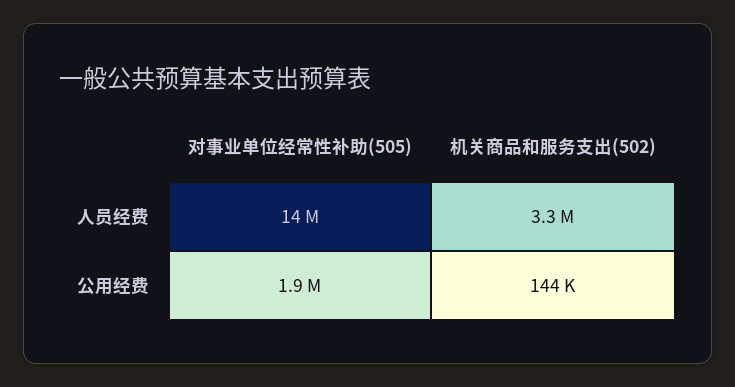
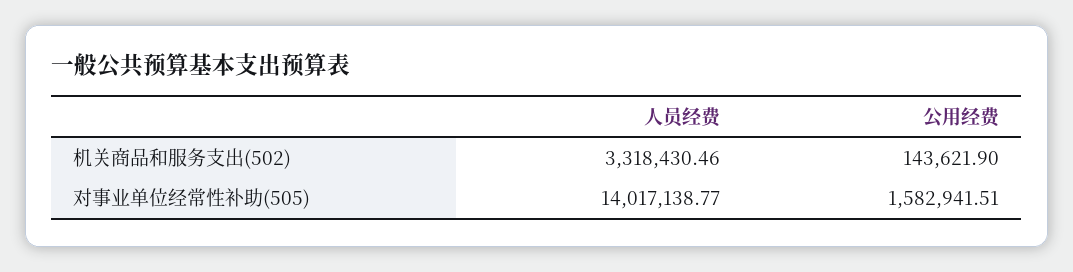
  {
    "对事业单位经常性补助(505)": {
      "人员经费": 14017138.77,
-     "公用经费": 1900000
+     "公用经费": 1582941.51
    },
    "机关商品和服务支出(502)": {
      "人员经费": 3318430.46,
      "公用经费": 143621.9
    }
  }

